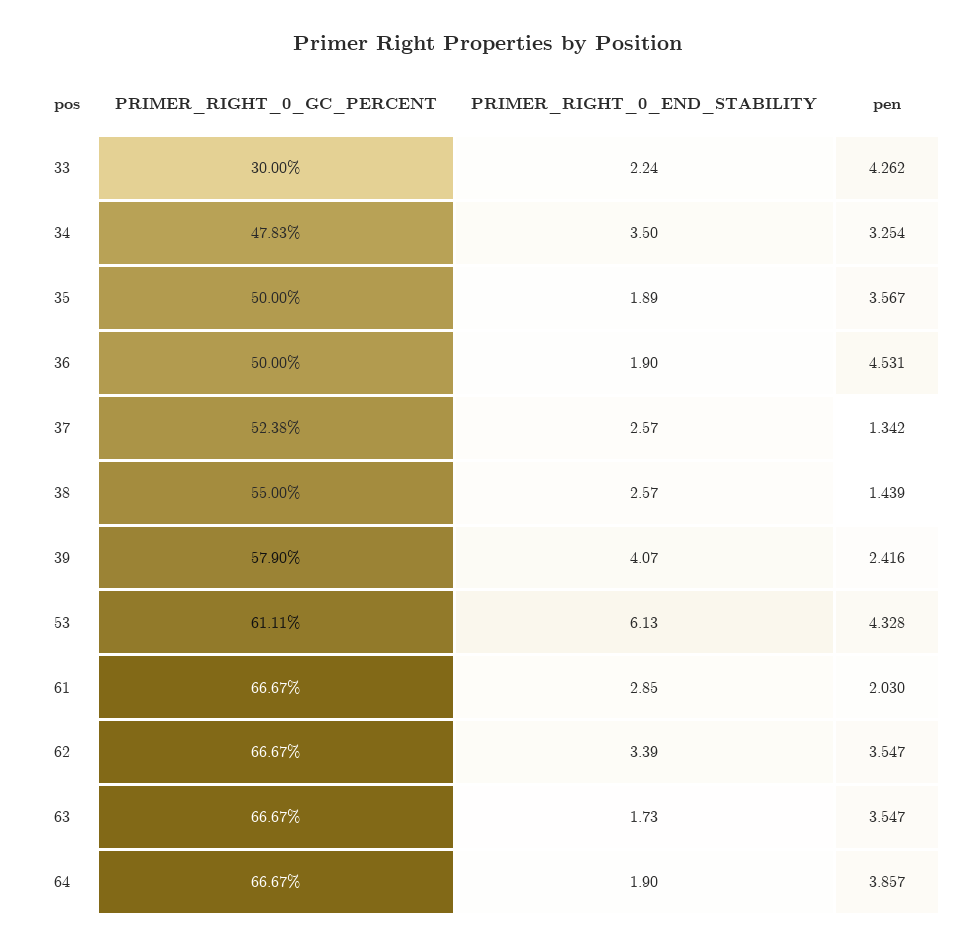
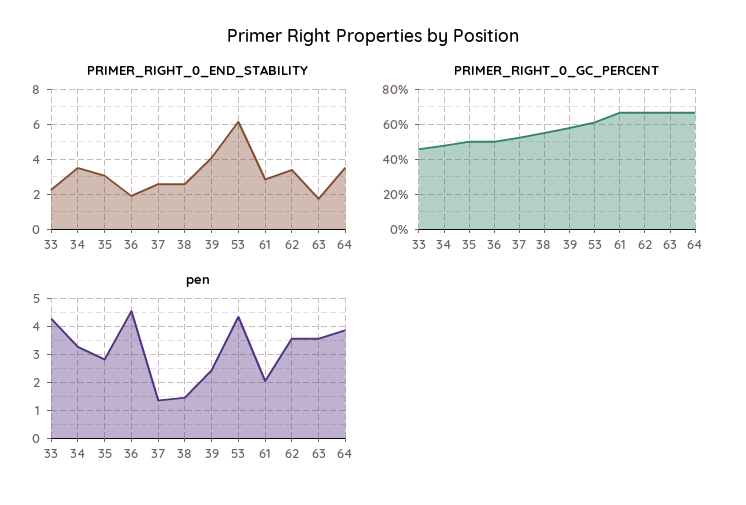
  {
    "PRIMER_RIGHT_0_GC_PERCENT": {
-     "33": 30,
+     "33": 45,
      "34": 47.83,
      "35": 50,
      "36": 50,
      "37": 52.38,
      "38": 55,
      "39": 57.9,
      "53": 61.11,
      "61": 66.67,
      "62": 66.67,
      "63": 66.67,
      "64": 66.67
    },
    "PRIMER_RIGHT_0_END_STABILITY": {
      "33": 2.24,
      "34": 3.5,
-     "35": 1.89,
+     "35": 3,
      "36": 1.9,
      "37": 2.57,
      "38": 2.57,
      "39": 4.07,
      "53": 6.13,
      "61": 2.85,
      "62": 3.39,
      "63": 1.73,
-     "64": 1.9
+     "64": 3.5
    },
    "pen": {
      "33": 4.262,
      "34": 3.254,
-     "35": 3.567,
+     "35": 2.75,
      "36": 4.531,
      "37": 1.342,
      "38": 1.439,
      "39": 2.416,
      "53": 4.328,
      "61": 2.03,
      "62": 3.547,
      "63": 3.547,
      "64": 3.857
    }
  }

